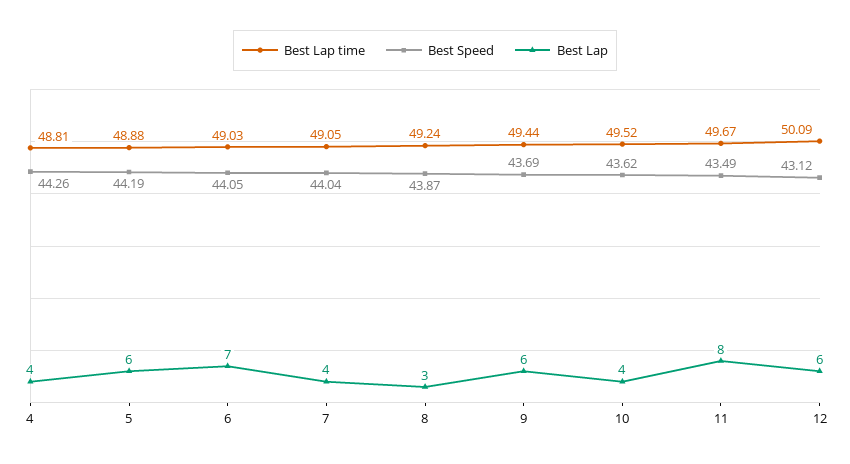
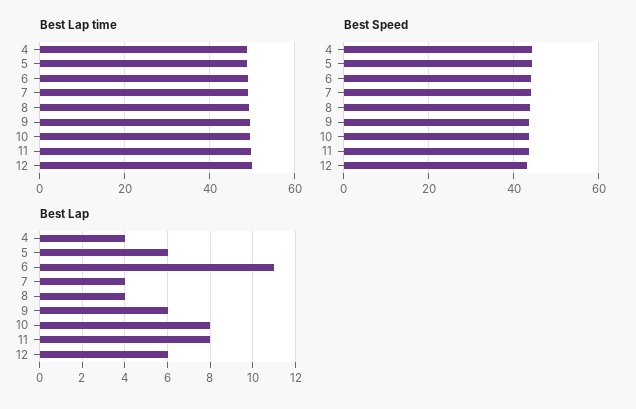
  {
    "Best Lap time": {
      "4": 48.81,
      "5": 48.88,
      "6": 49.03,
      "7": 49.05,
      "8": 49.24,
      "9": 49.44,
      "10": 49.52,
      "11": 49.67,
      "12": 50.09
    },
    "Best Speed": {
      "4": 44.26,
      "5": 44.19,
      "6": 44.05,
      "7": 44.04,
      "8": 43.87,
      "9": 43.69,
      "10": 43.62,
      "11": 43.49,
      "12": 43.12
    },
    "Best Lap": {
      "4": 4,
      "5": 6,
-     "6": 7,
+     "6": 11,
      "7": 4,
-     "8": 3,
+     "8": 4,
      "9": 6,
-     "10": 4,
+     "10": 8,
      "11": 8,
      "12": 6
    }
  }

